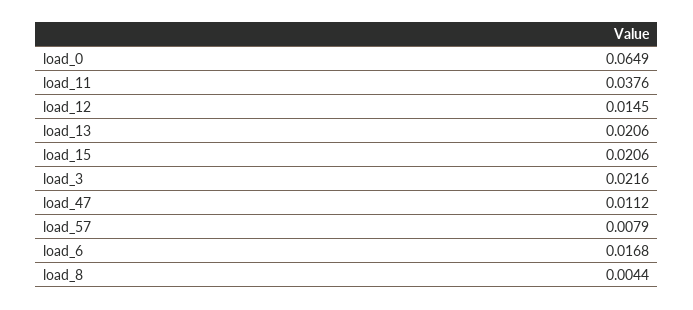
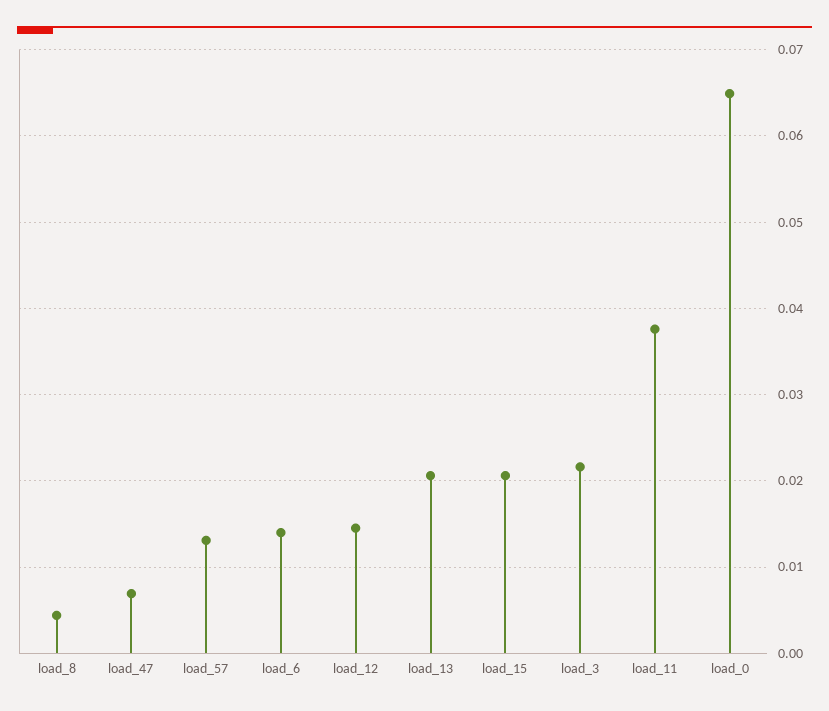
  {
    "load_0": 0.0649,
    "load_11": 0.0376,
    "load_12": 0.0145,
    "load_13": 0.0206,
    "load_15": 0.0206,
    "load_3": 0.0216,
-   "load_47": 0.0112,
+   "load_47": 0.007,
-   "load_57": 0.0079,
+   "load_57": 0.013,
-   "load_6": 0.0168,
+   "load_6": 0.014,
    "load_8": 0.0044
  }

